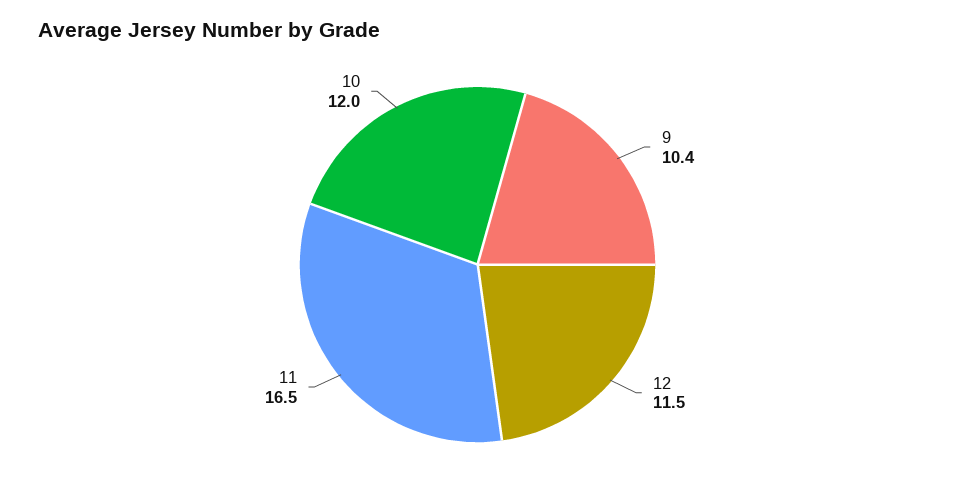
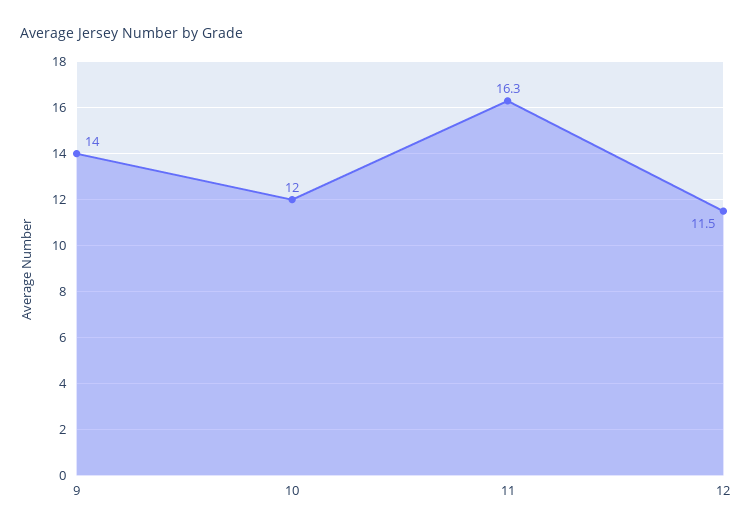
  {
-   "9": 10.4,
+   "9": 14,
    "12": 11.5,
-   "11": 16.5,
+   "11": 16.3,
    "10": 12
  }

